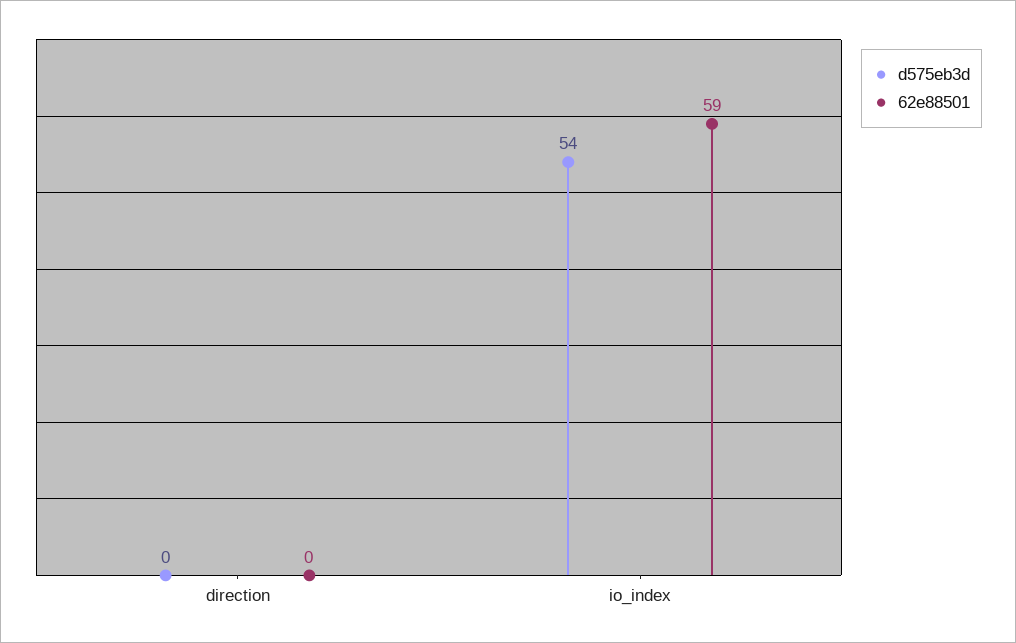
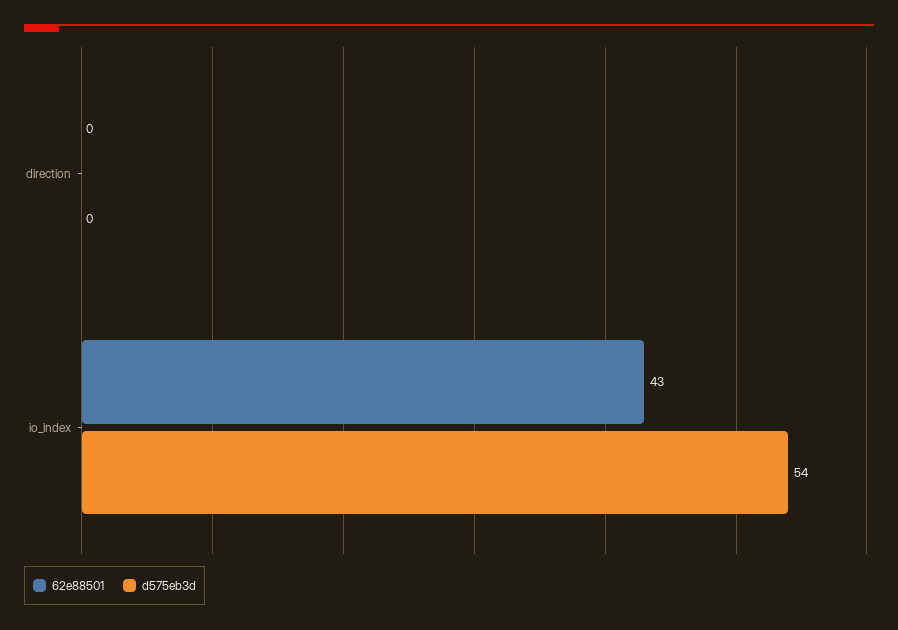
  {
    "d575eb3d": {
      "direction": 0,
      "io_index": 54
    },
    "62e88501": {
      "direction": 0,
-     "io_index": 59
+     "io_index": 43
    }
  }

